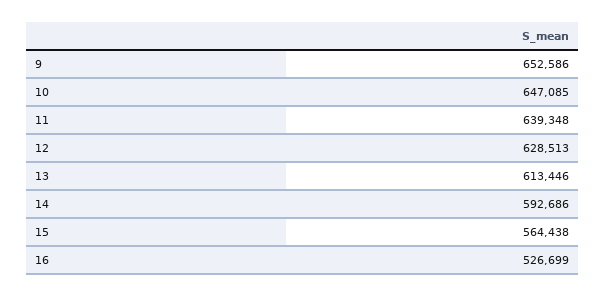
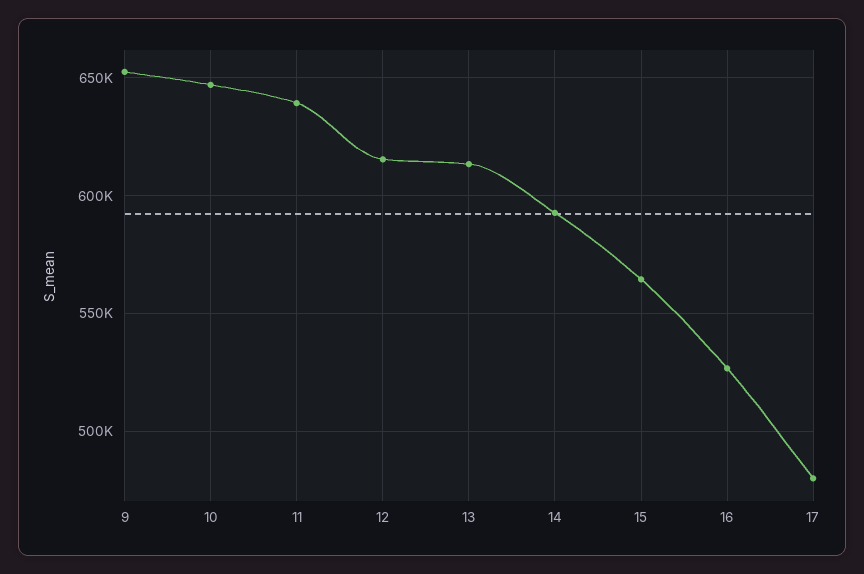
  {
    "9": 652586,
    "10": 647085,
    "11": 639348,
-   "12": 628513,
+   "12": 615000,
    "13": 613446,
    "14": 592686,
    "15": 564438,
-   "16": 526699
+   "16": 526699,
+   "17": 480000
  }

